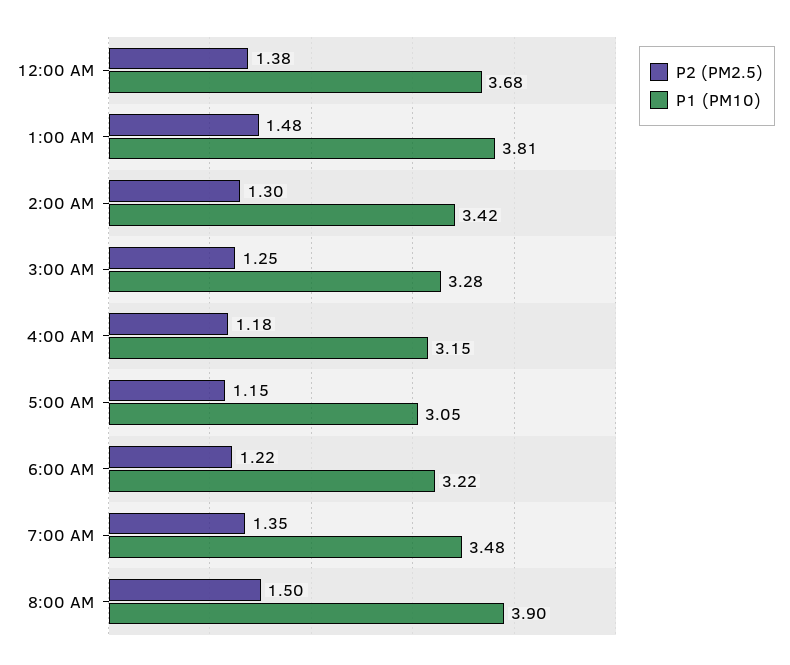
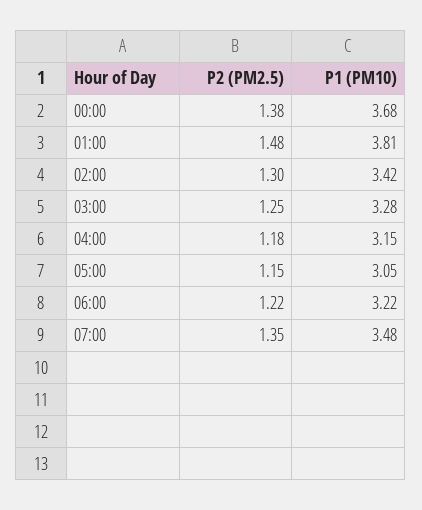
  {
    "P2 (PM2.5)": {
      "12:00 AM": 1.38,
      "1:00 AM": 1.48,
      "2:00 AM": 1.3,
      "3:00 AM": 1.25,
      "4:00 AM": 1.18,
      "5:00 AM": 1.15,
      "6:00 AM": 1.22,
-     "7:00 AM": 1.35,
+     "7:00 AM": 1.35
-     "8:00 AM": 1.5
    },
    "P1 (PM10)": {
      "12:00 AM": 3.68,
      "1:00 AM": 3.81,
      "2:00 AM": 3.42,
      "3:00 AM": 3.28,
      "4:00 AM": 3.15,
      "5:00 AM": 3.05,
      "6:00 AM": 3.22,
-     "7:00 AM": 3.48,
+     "7:00 AM": 3.48
-     "8:00 AM": 3.9
    }
  }

